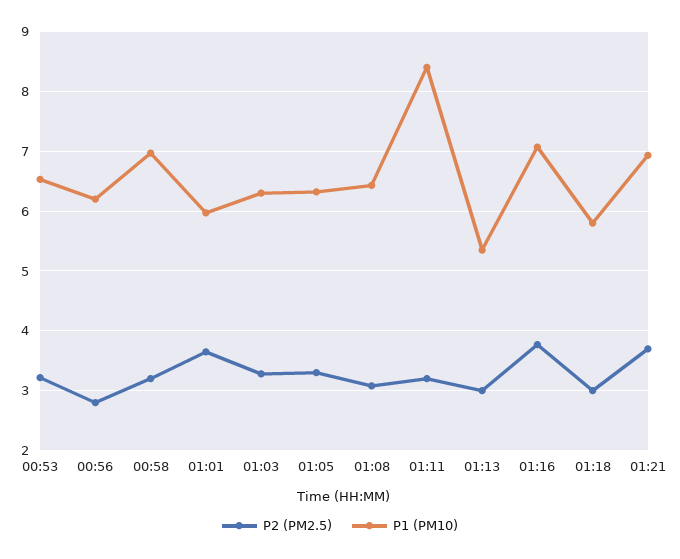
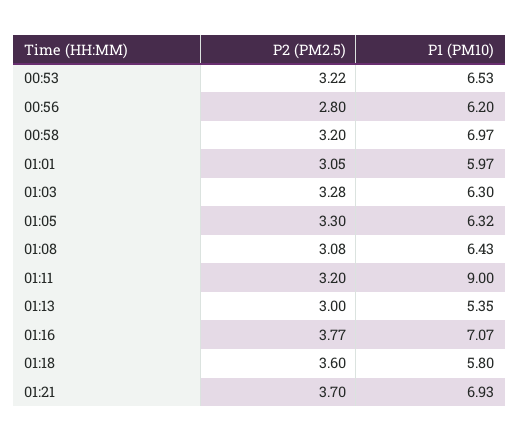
  {
    "P2 (PM2.5)": {
      "00:53": 3.22,
      "00:56": 2.8,
      "00:58": 3.2,
-     "01:01": 3.6,
+     "01:01": 3.05,
      "01:03": 3.28,
      "01:05": 3.3,
      "01:08": 3.08,
      "01:11": 3.2,
      "01:13": 3,
      "01:16": 3.77,
-     "01:18": 3,
+     "01:18": 3.6,
      "01:21": 3.7
    },
    "P1 (PM10)": {
      "00:53": 6.53,
      "00:56": 6.2,
      "00:58": 6.97,
      "01:01": 5.97,
      "01:03": 6.3,
      "01:05": 6.32,
      "01:08": 6.43,
-     "01:11": 8.4,
+     "01:11": 9,
      "01:13": 5.35,
      "01:16": 7.07,
      "01:18": 5.8,
      "01:21": 6.93
    }
  }

